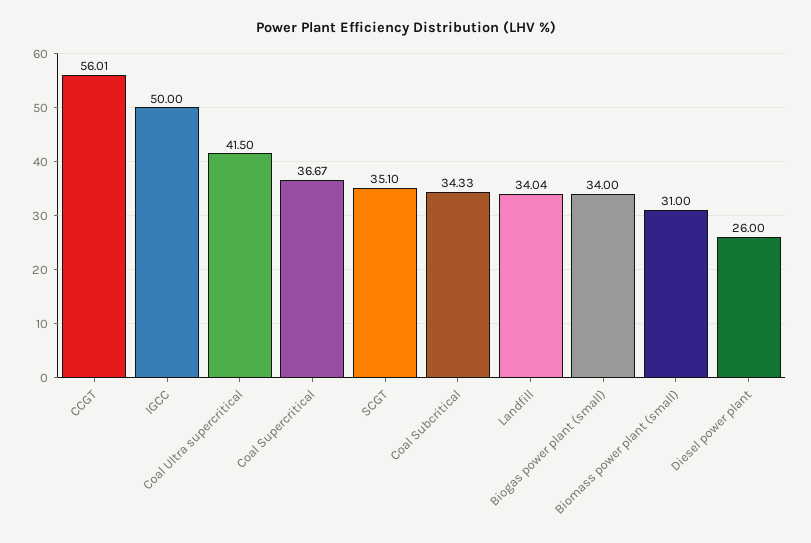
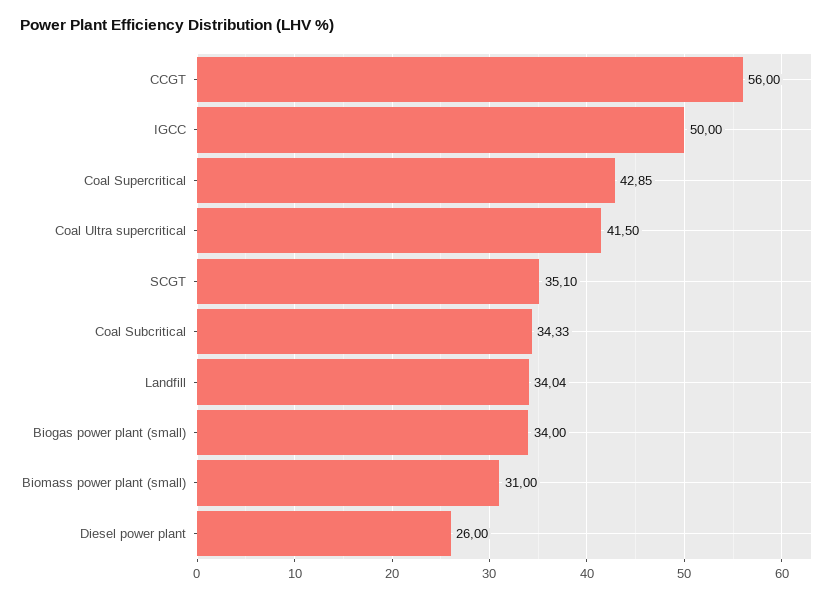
  {
-   "CCGT": 56.01,
+   "CCGT": 56,
    "IGCC": 50,
    "Coal Ultra supercritical": 41.5,
-   "Coal Supercritical": 36.67,
+   "Coal Supercritical": 42.85,
    "SCGT": 35.1,
    "Coal Subcritical": 34.33,
    "Landfill": 34.04,
    "Biogas power plant (small)": 34,
    "Biomass power plant (small)": 31,
    "Diesel power plant": 26
  }

